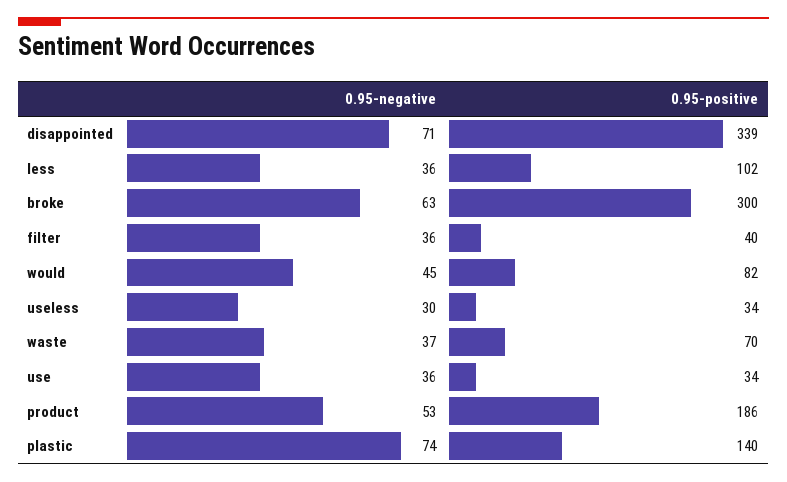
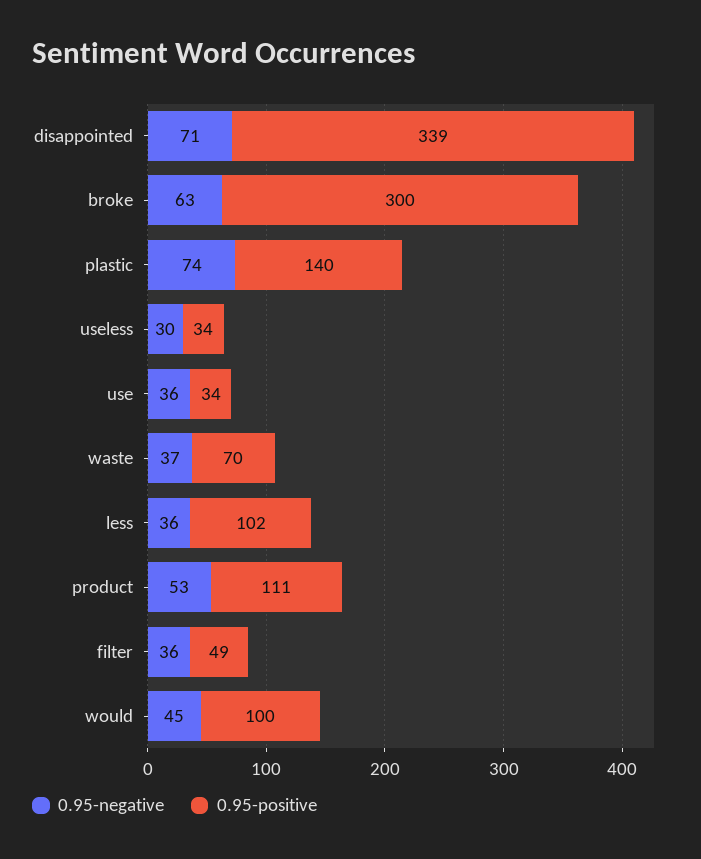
  {
    "0.95-negative": {
      "disappointed": 71,
      "less": 36,
      "broke": 63,
      "filter": 36,
      "would": 45,
      "useless": 30,
      "waste": 37,
      "use": 36,
      "product": 53,
      "plastic": 74
    },
    "0.95-positive": {
      "disappointed": 339,
      "less": 102,
      "broke": 300,
-     "filter": 40,
+     "filter": 49,
-     "would": 82,
+     "would": 100,
      "useless": 34,
      "waste": 70,
      "use": 34,
-     "product": 186,
+     "product": 111,
      "plastic": 140
    }
  }

